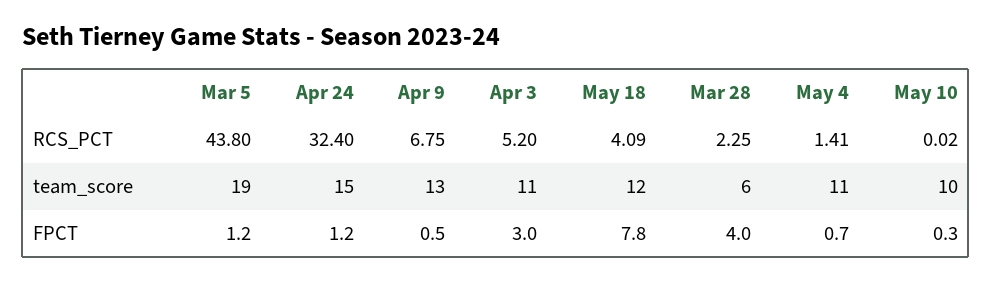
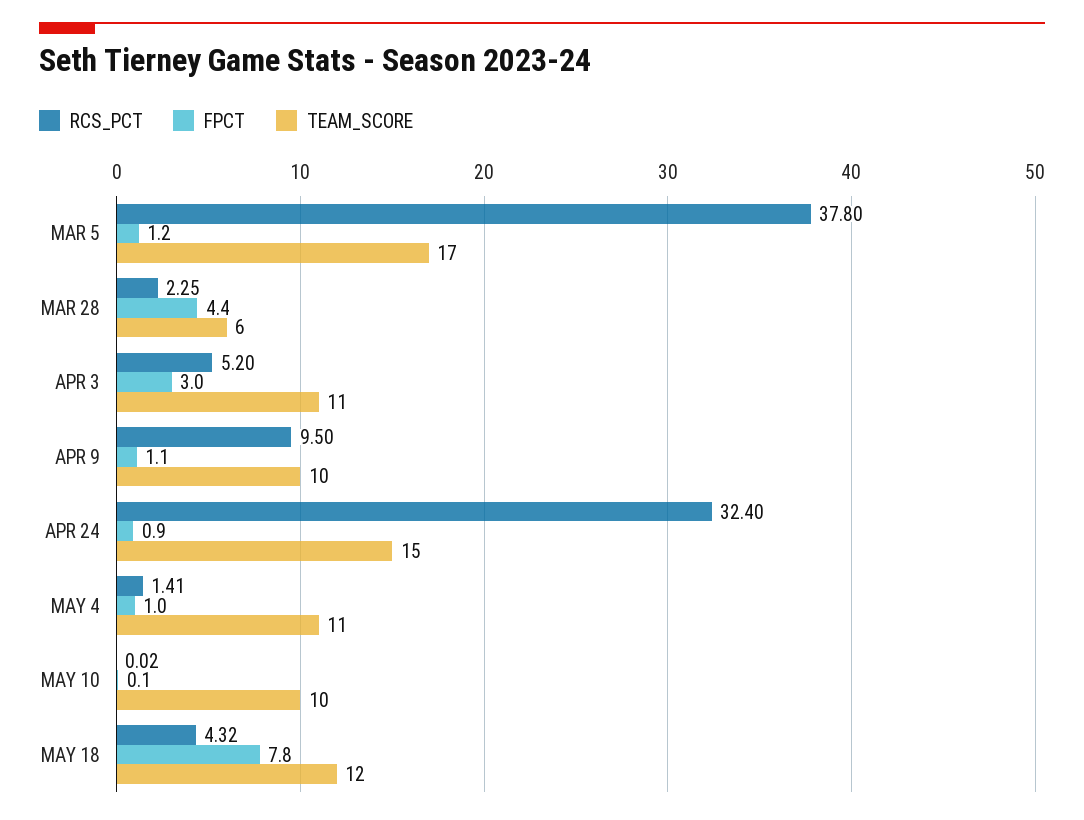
  {
    "RCS_PCT": {
-     "Mar 5": 43.8,
+     "Mar 5": 37.8,
      "Apr 24": 32.4,
-     "Apr 9": 6.75,
+     "Apr 9": 9.5,
      "Apr 3": 5.2,
-     "May 18": 4.09,
+     "May 18": 4.32,
      "Mar 28": 2.25,
      "May 4": 1.41,
      "May 10": 0.02
    },
    "team_score": {
-     "Mar 5": 19,
+     "Mar 5": 17,
      "Apr 24": 15,
-     "Apr 9": 13,
+     "Apr 9": 10,
      "Apr 3": 11,
      "May 18": 12,
      "Mar 28": 6,
      "May 4": 11,
      "May 10": 10
    },
    "FPCT": {
      "Mar 5": 1.2,
-     "Apr 24": 1.2,
+     "Apr 24": 0.9,
-     "Apr 9": 0.5,
+     "Apr 9": 1.1,
      "Apr 3": 3,
      "May 18": 7.8,
-     "Mar 28": 4,
+     "Mar 28": 4.4,
-     "May 4": 0.7,
+     "May 4": 1,
-     "May 10": 0.3
+     "May 10": 0.1
    }
  }

